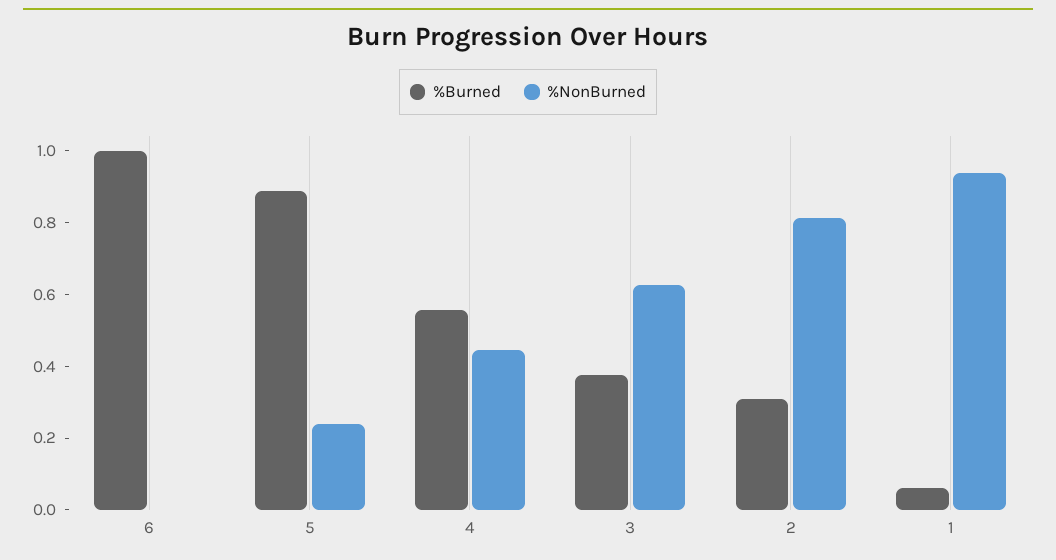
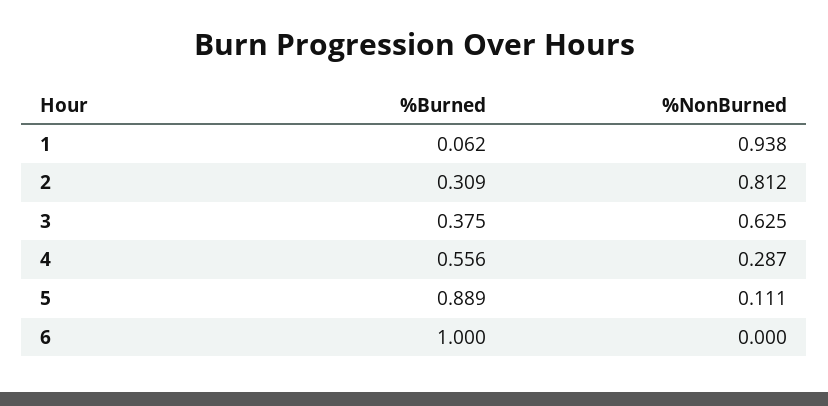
  {
    "%Burned": {
      "6": 1,
      "5": 0.889,
      "4": 0.556,
      "3": 0.375,
      "2": 0.309,
      "1": 0.062
    },
    "%NonBurned": {
      "6": 0,
-     "5": 0.25,
+     "5": 0.111,
-     "4": 0.45,
+     "4": 0.287,
      "3": 0.625,
      "2": 0.812,
      "1": 0.938
    }
  }

